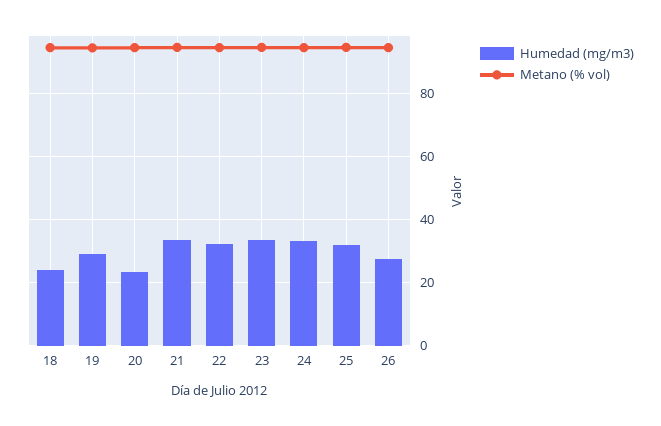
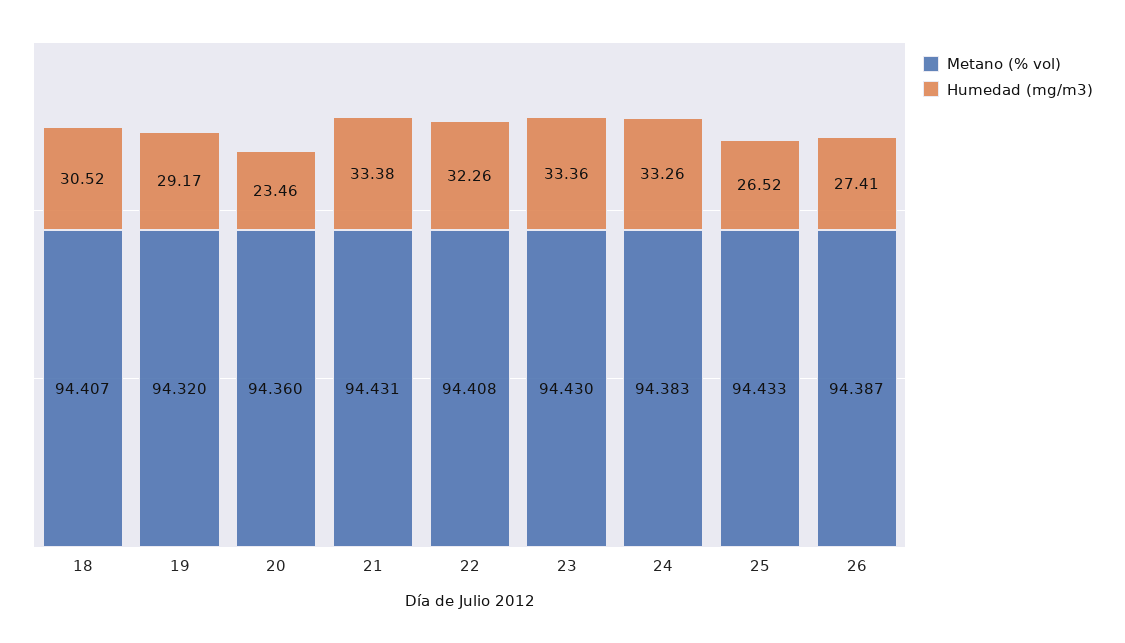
  {
    "Humedad (mg/m3)": {
-     "18": 24,
+     "18": 30.52,
      "19": 29.17,
      "20": 23.46,
      "21": 33.38,
      "22": 32.26,
      "23": 33.36,
      "24": 33.26,
-     "25": 32,
+     "25": 26.52,
      "26": 27.41
    },
    "Metano (% vol)": {
      "18": 94.407,
      "19": 94.32,
      "20": 94.36,
      "21": 94.431,
      "22": 94.408,
      "23": 94.43,
      "24": 94.383,
      "25": 94.433,
      "26": 94.387
    }
  }

